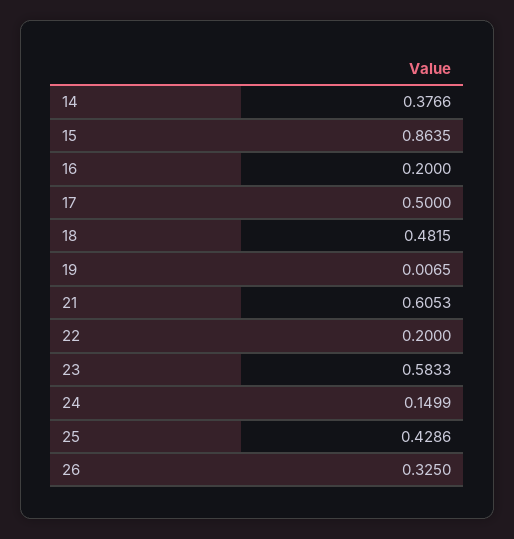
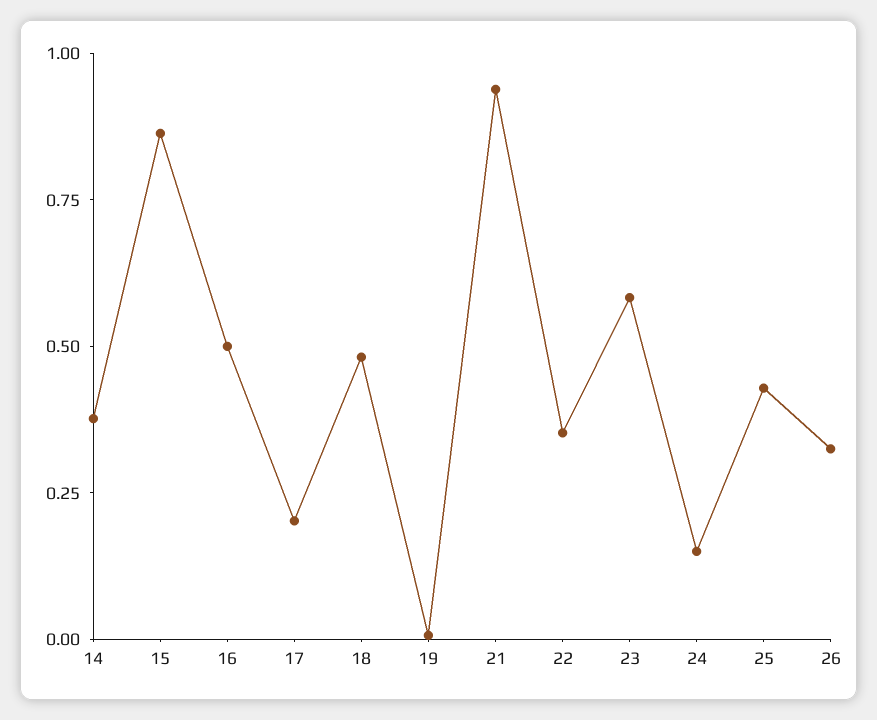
  {
    "14": 0.3766,
    "15": 0.8635,
-   "16": 0.2,
+   "16": 0.5,
-   "17": 0.5,
+   "17": 0.2,
    "18": 0.4815,
    "19": 0.0065,
-   "21": 0.6053,
+   "21": 0.95,
-   "22": 0.2,
+   "22": 0.35,
    "23": 0.5833,
    "24": 0.1499,
    "25": 0.4286,
    "26": 0.325
  }

